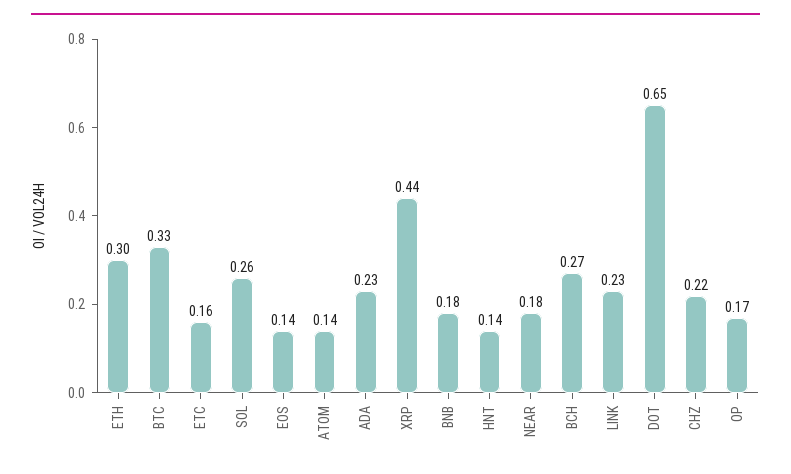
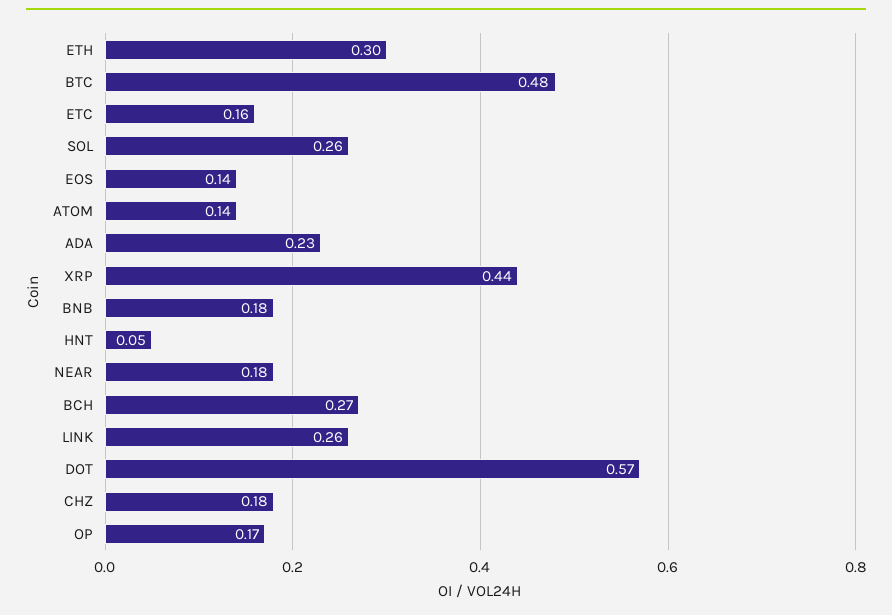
  {
    "ETH": 0.3,
-   "BTC": 0.33,
+   "BTC": 0.48,
    "ETC": 0.16,
    "SOL": 0.26,
    "EOS": 0.14,
    "ATOM": 0.14,
    "ADA": 0.23,
    "XRP": 0.44,
    "BNB": 0.18,
-   "HNT": 0.14,
+   "HNT": 0.05,
    "NEAR": 0.18,
    "BCH": 0.27,
-   "LINK": 0.23,
+   "LINK": 0.26,
-   "DOT": 0.65,
+   "DOT": 0.57,
-   "CHZ": 0.22,
+   "CHZ": 0.18,
    "OP": 0.17
  }

